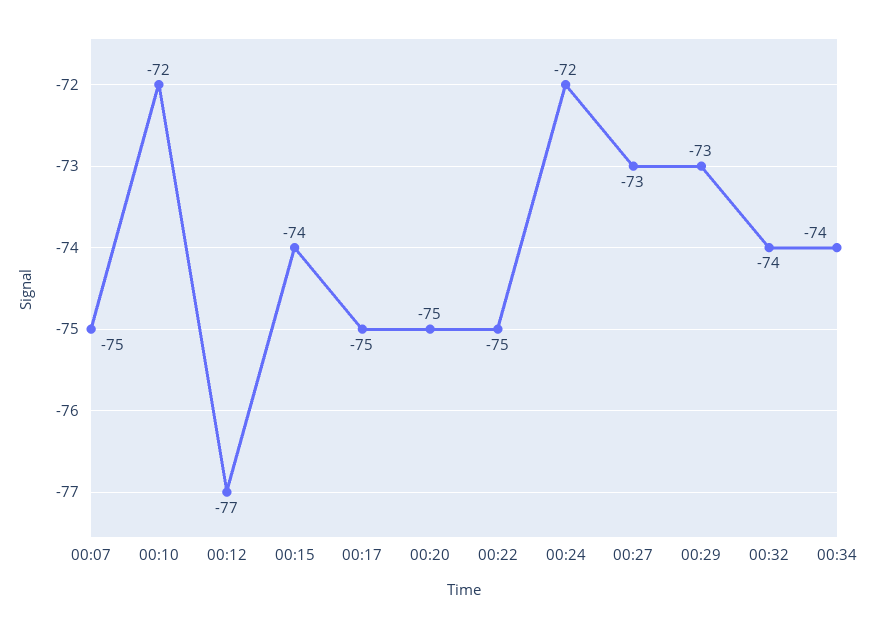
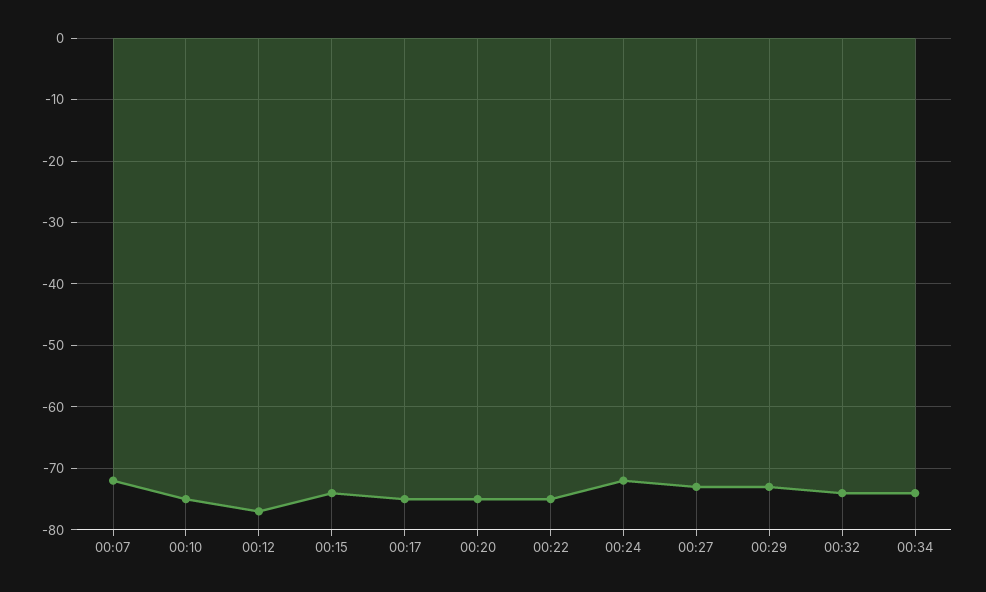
  {
-   "00:07": -75,
+   "00:07": -72,
-   "00:10": -72,
+   "00:10": -75,
    "00:12": -77,
    "00:15": -74,
    "00:17": -75,
    "00:20": -75,
    "00:22": -75,
    "00:24": -72,
    "00:27": -73,
    "00:29": -73,
    "00:32": -74,
    "00:34": -74
  }

